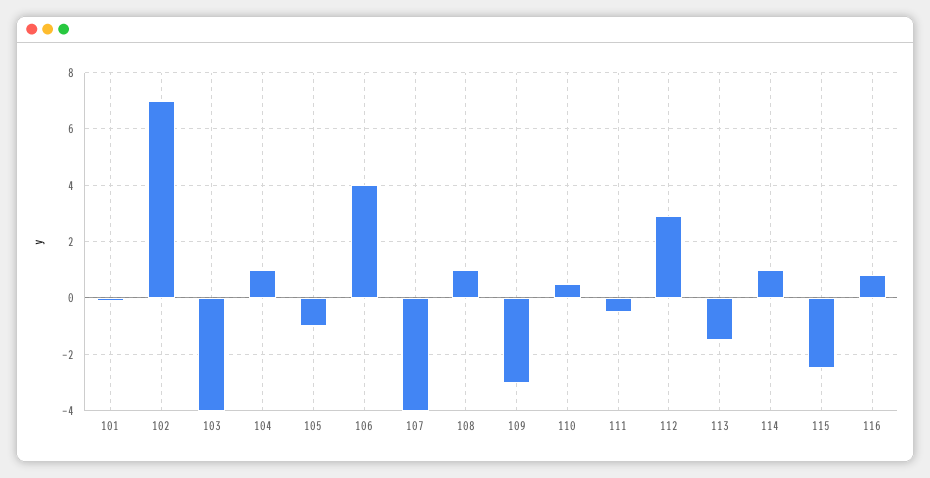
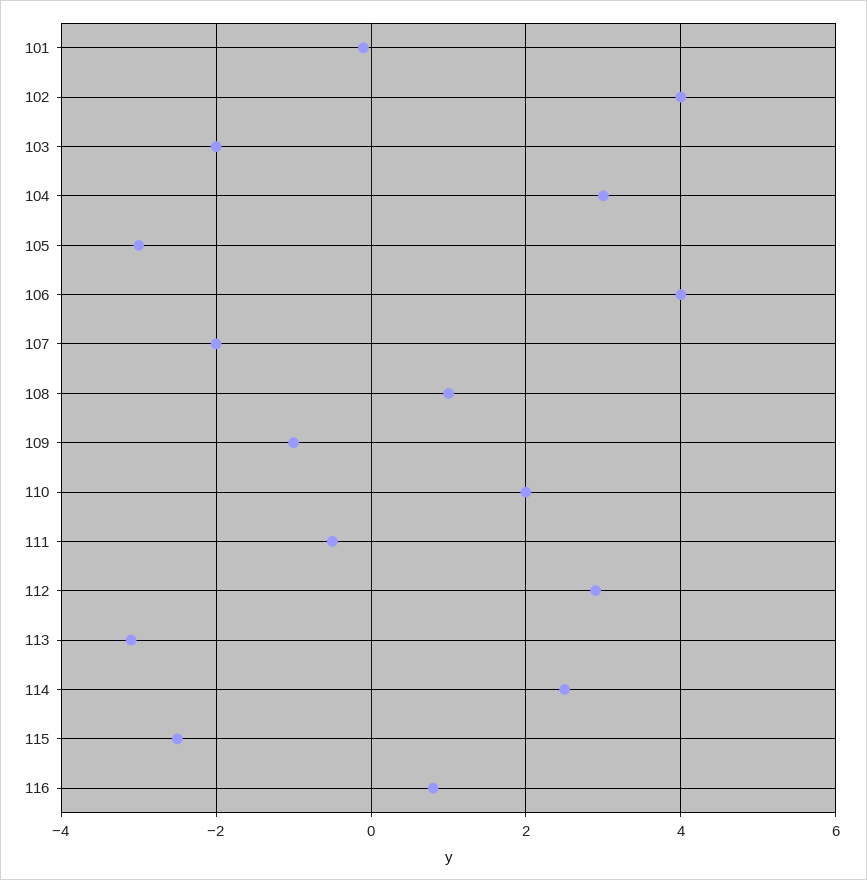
  {
    "101": 0,
-   "102": 7,
+   "102": 4,
-   "103": -4,
+   "103": -2,
-   "104": 1,
+   "104": 3,
-   "105": -1,
+   "105": -3,
    "106": 4,
-   "107": -4,
+   "107": -2,
    "108": 1,
-   "109": -3,
+   "109": -1,
-   "110": 0.5,
+   "110": 2,
    "111": -0.5,
    "112": 3,
-   "113": -1.5,
+   "113": -3,
-   "114": 1,
+   "114": 2.5,
    "115": -2.5,
    "116": 1
  }

